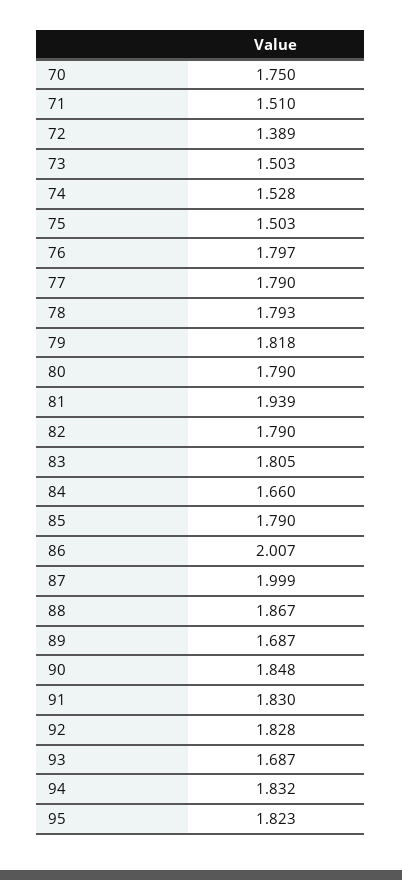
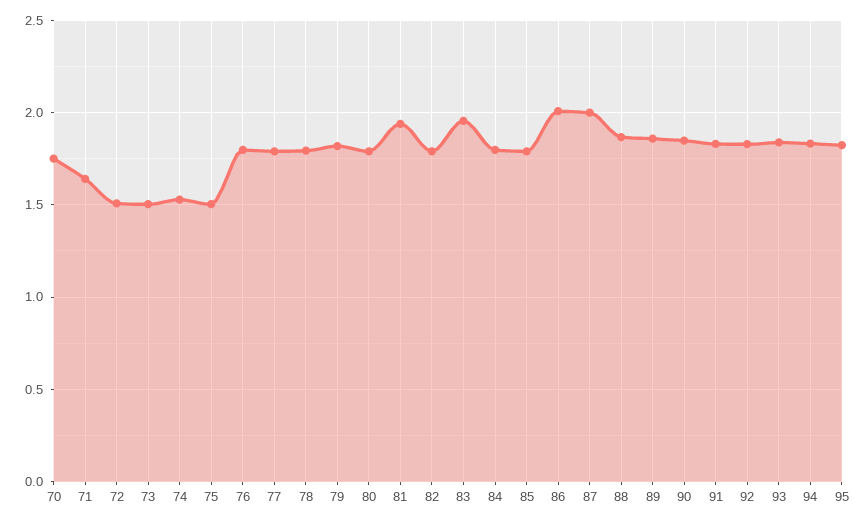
  {
    "70": 1.75,
-   "71": 1.51,
+   "71": 1.65,
-   "72": 1.389,
+   "72": 1.5,
    "73": 1.503,
    "74": 1.528,
    "75": 1.503,
    "76": 1.797,
    "77": 1.79,
    "78": 1.793,
    "79": 1.818,
    "80": 1.79,
    "81": 1.939,
    "82": 1.79,
-   "83": 1.805,
+   "83": 1.95,
-   "84": 1.66,
+   "84": 1.8,
    "85": 1.79,
    "86": 2.007,
    "87": 1.999,
    "88": 1.867,
-   "89": 1.687,
+   "89": 1.85,
    "90": 1.848,
    "91": 1.83,
    "92": 1.828,
-   "93": 1.687,
+   "93": 1.85,
    "94": 1.832,
    "95": 1.823
  }

